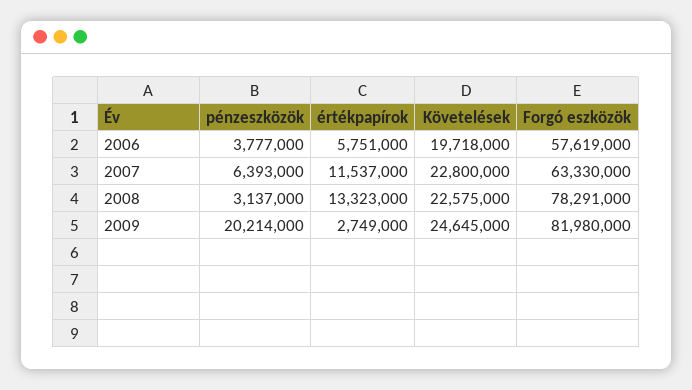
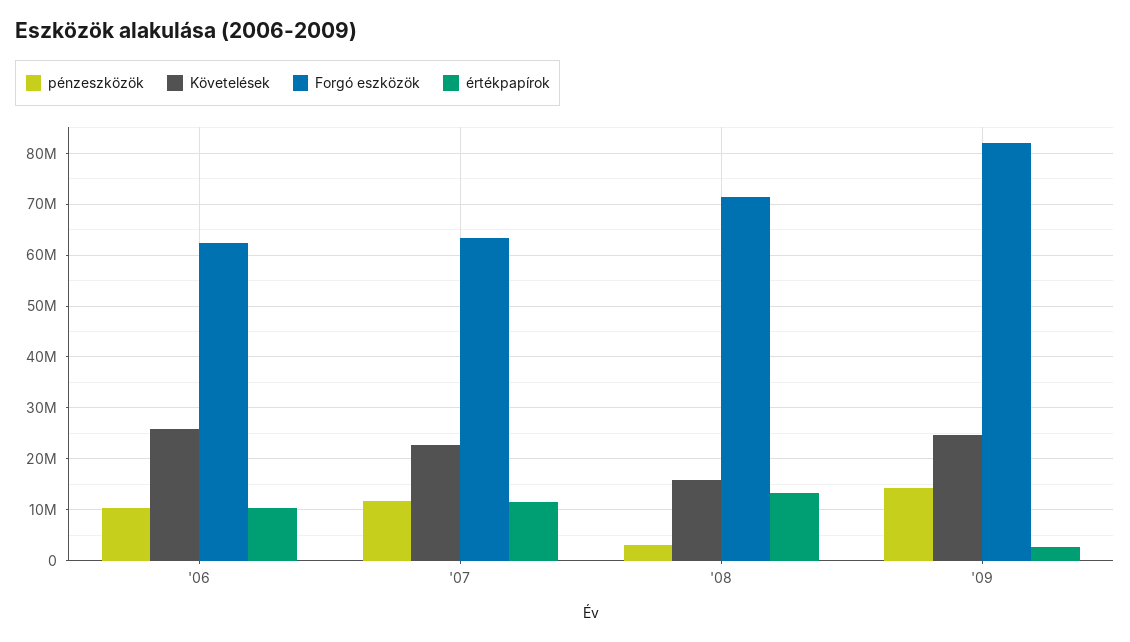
  {
    "pénzeszközök": {
-     "2006": 3777000,
+     "2006": 10000000,
-     "2007": 6393000,
+     "2007": 12000000,
      "2008": 3137000,
-     "2009": 20214000
+     "2009": 14000000
    },
    "értékpapírok": {
-     "2006": 5751000,
+     "2006": 10000000,
      "2007": 11537000,
      "2008": 13323000,
      "2009": 2749000
    },
    "Követelések": {
-     "2006": 19718000,
+     "2006": 26000000,
      "2007": 22800000,
-     "2008": 22575000,
+     "2008": 16000000,
      "2009": 24645000
    },
    "Forgó eszközök": {
-     "2006": 57619000,
+     "2006": 62000000,
      "2007": 63330000,
-     "2008": 78291000,
+     "2008": 72000000,
      "2009": 81980000
    }
  }

